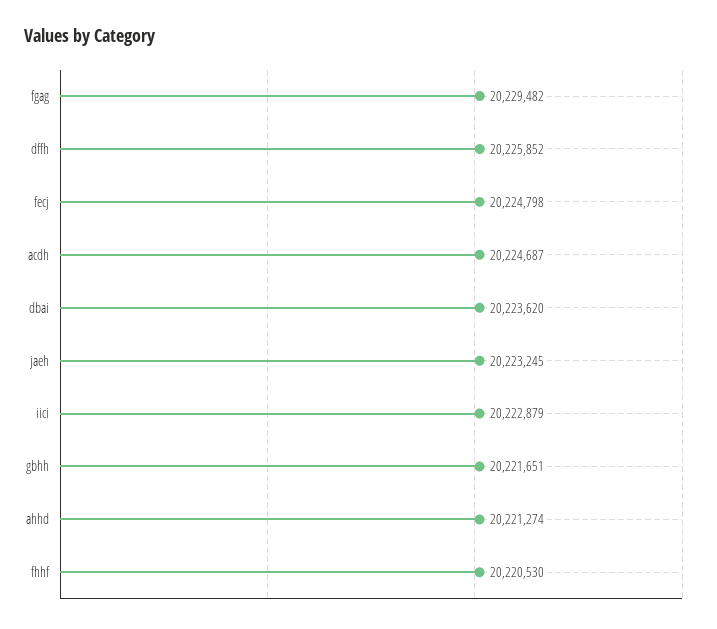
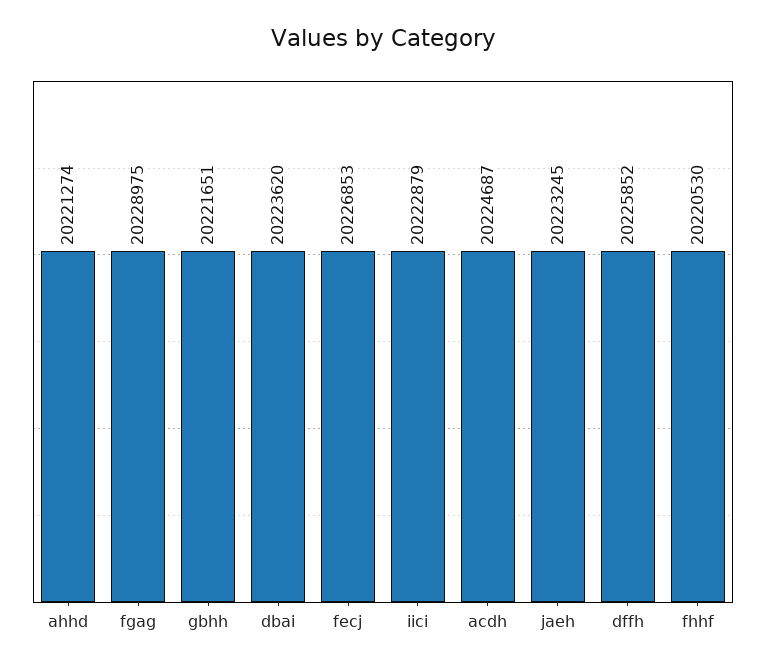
  {
-   "fgag": 20229482,
+   "fgag": 20228975,
    "dffh": 20225852,
-   "fecj": 20224798,
+   "fecj": 20226853,
    "acdh": 20224687,
    "dbai": 20223620,
    "jaeh": 20223245,
    "iici": 20222879,
    "gbhh": 20221651,
    "ahhd": 20221274,
    "fhhf": 20220530
  }

